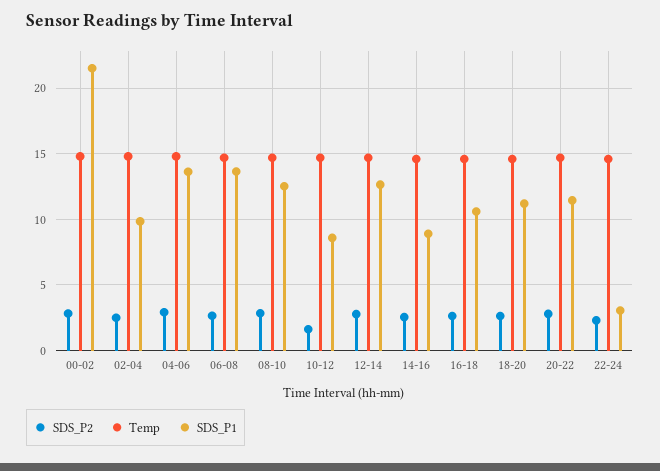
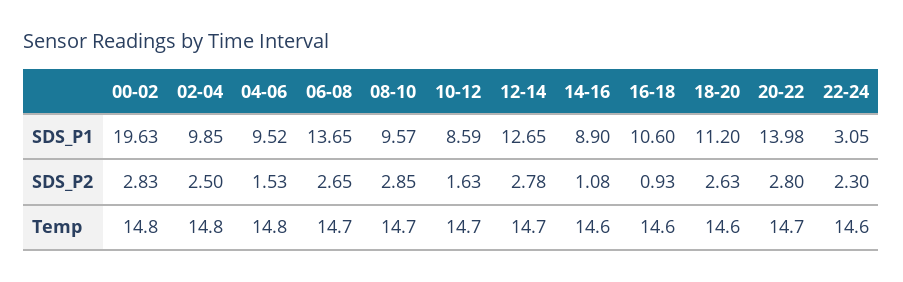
  {
    "SDS_P2": {
      "00-02": 2.83,
      "02-04": 2.5,
-     "04-06": 3,
+     "04-06": 1.53,
      "06-08": 2.65,
      "08-10": 2.85,
      "10-12": 1.63,
      "12-14": 2.78,
-     "14-16": 2.5,
+     "14-16": 1.08,
-     "16-18": 2.5,
+     "16-18": 0.93,
      "18-20": 2.63,
      "20-22": 2.8,
      "22-24": 2.3
    },
    "Temp": {
      "00-02": 14.8,
      "02-04": 14.8,
      "04-06": 14.8,
      "06-08": 14.7,
      "08-10": 14.7,
      "10-12": 14.7,
      "12-14": 14.7,
      "14-16": 14.6,
      "16-18": 14.6,
      "18-20": 14.6,
      "20-22": 14.7,
      "22-24": 14.6
    },
    "SDS_P1": {
-     "00-02": 21.5,
+     "00-02": 19.63,
      "02-04": 9.85,
-     "04-06": 13.5,
+     "04-06": 9.52,
      "06-08": 13.65,
-     "08-10": 12.5,
+     "08-10": 9.57,
      "10-12": 8.59,
      "12-14": 12.65,
      "14-16": 8.9,
      "16-18": 10.6,
      "18-20": 11.2,
-     "20-22": 11.5,
+     "20-22": 13.98,
      "22-24": 3.05
    }
  }

